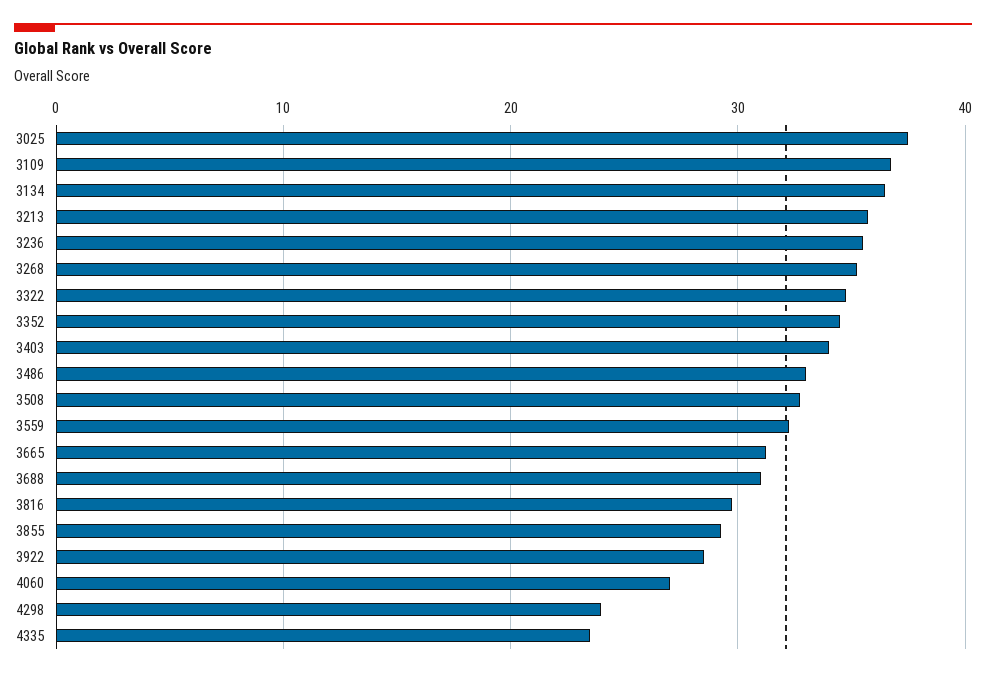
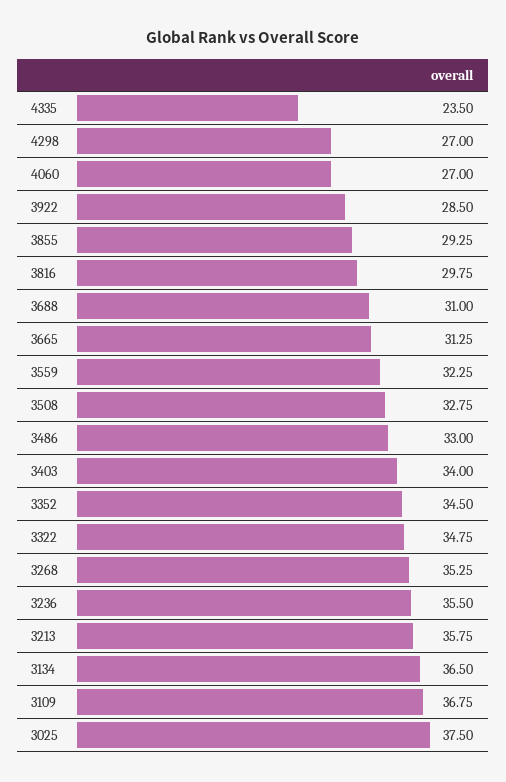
  {
    "3025": 37.5,
    "3109": 36.75,
    "3134": 36.5,
    "3213": 35.75,
    "3236": 35.5,
    "3268": 35.25,
    "3322": 34.75,
    "3352": 34.5,
    "3403": 34,
    "3486": 33,
    "3508": 32.75,
    "3559": 32.25,
    "3665": 31.25,
    "3688": 31,
    "3816": 29.75,
    "3855": 29.25,
    "3922": 28.5,
    "4060": 27,
-   "4298": 24,
+   "4298": 27,
    "4335": 23.5
  }

